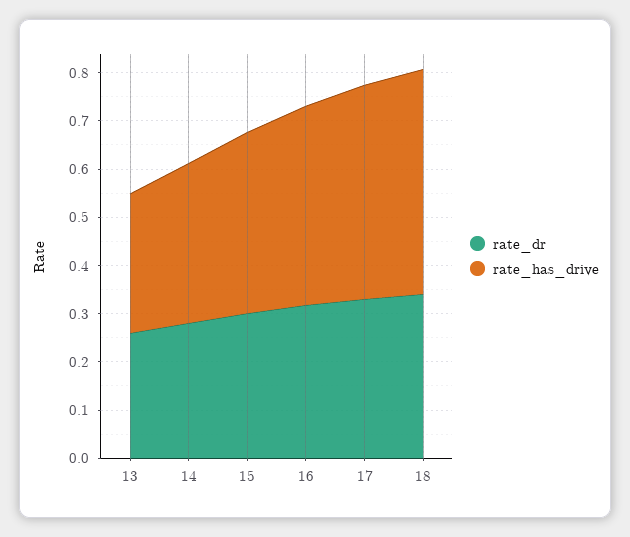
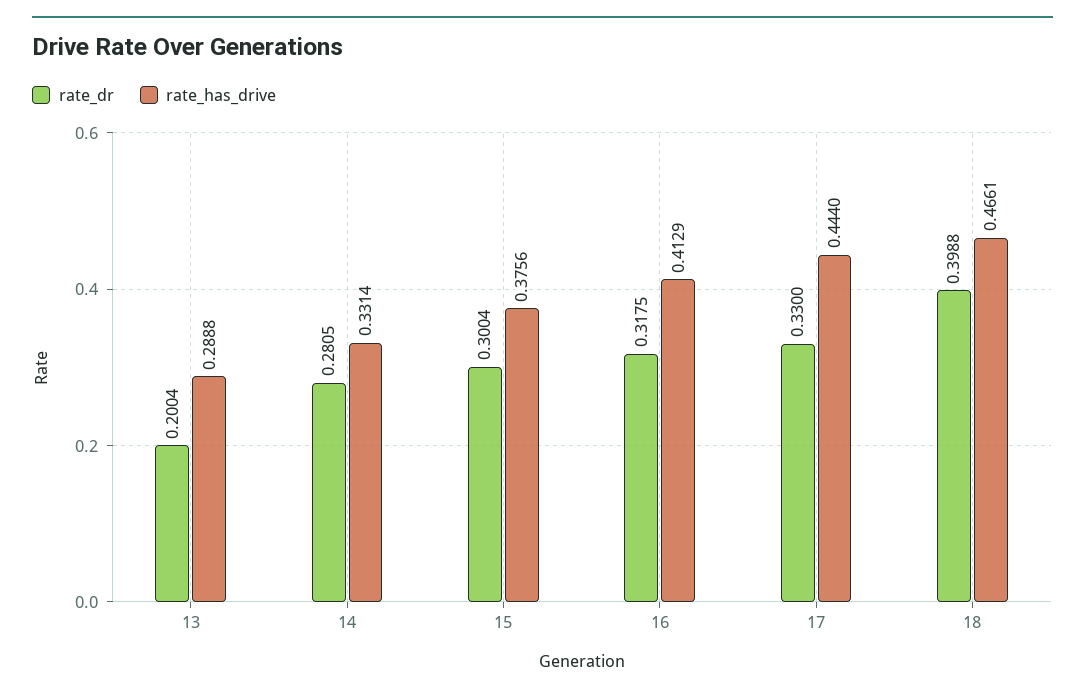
  {
    "rate_dr": {
-     "13": 0.26,
+     "13": 0.2004,
      "14": 0.2805,
      "15": 0.3004,
      "16": 0.3175,
      "17": 0.33,
-     "18": 0.34
+     "18": 0.3988
    },
    "rate_has_drive": {
      "13": 0.2888,
      "14": 0.3314,
      "15": 0.3756,
      "16": 0.4129,
      "17": 0.444,
      "18": 0.4661
    }
  }

